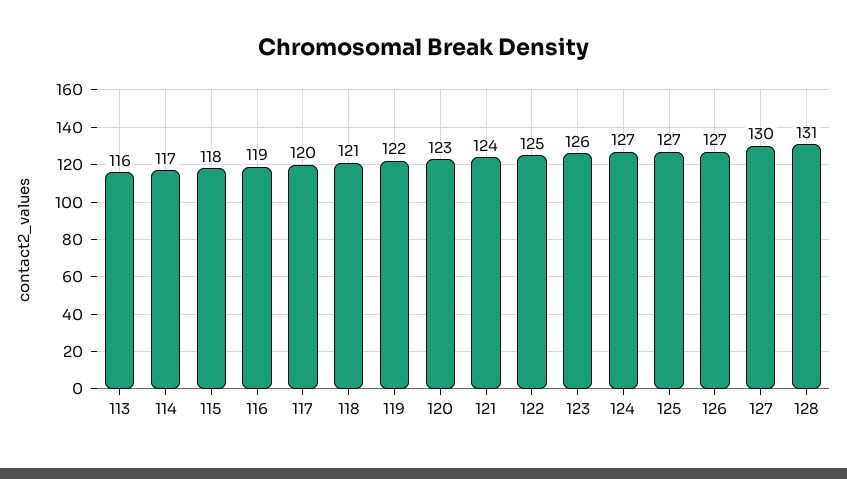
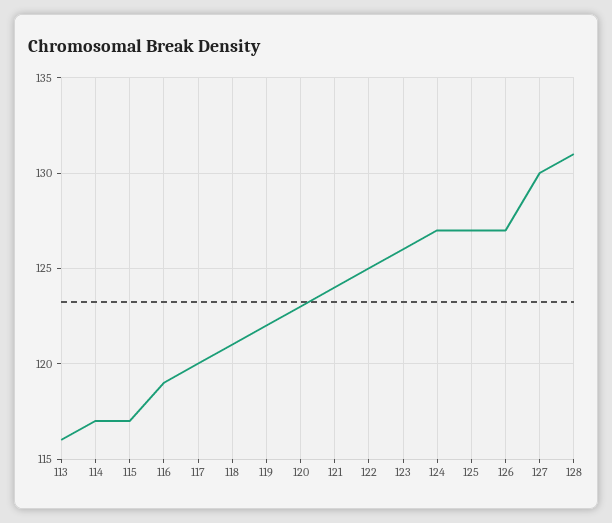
  {
    "113": 116,
    "114": 117,
-   "115": 118,
+   "115": 117,
    "116": 119,
    "117": 120,
    "118": 121,
    "119": 122,
    "120": 123,
    "121": 124,
    "122": 125,
    "123": 126,
    "124": 127,
    "125": 127,
    "126": 127,
    "127": 130,
    "128": 131
  }

